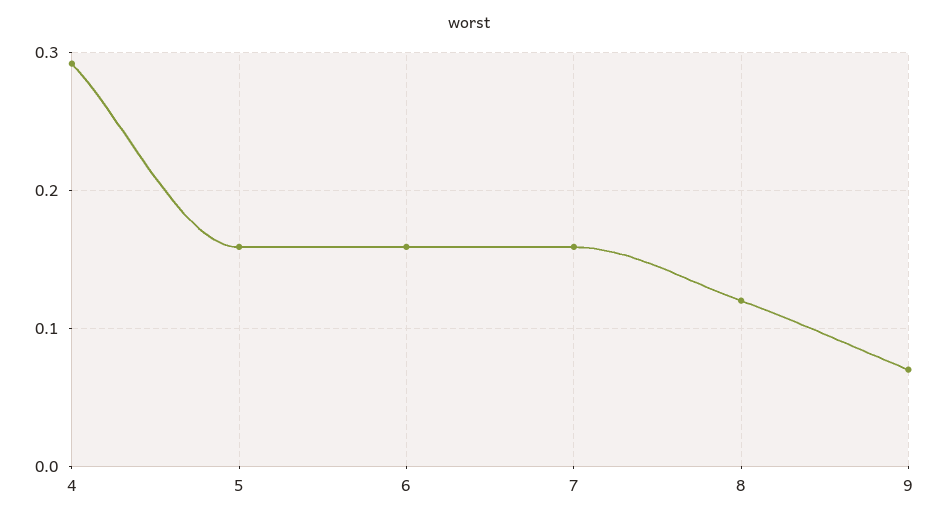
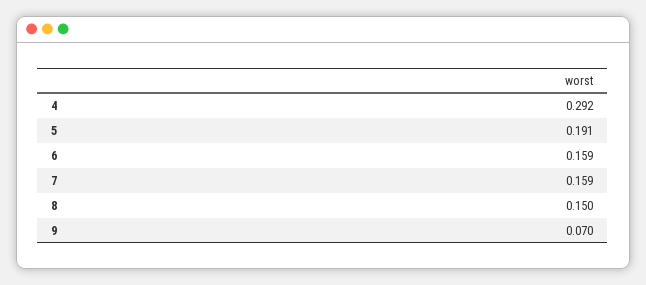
  {
    "4": 0.292,
-   "5": 0.16,
+   "5": 0.191,
    "6": 0.159,
    "7": 0.159,
-   "8": 0.12,
+   "8": 0.15,
    "9": 0.07
  }

